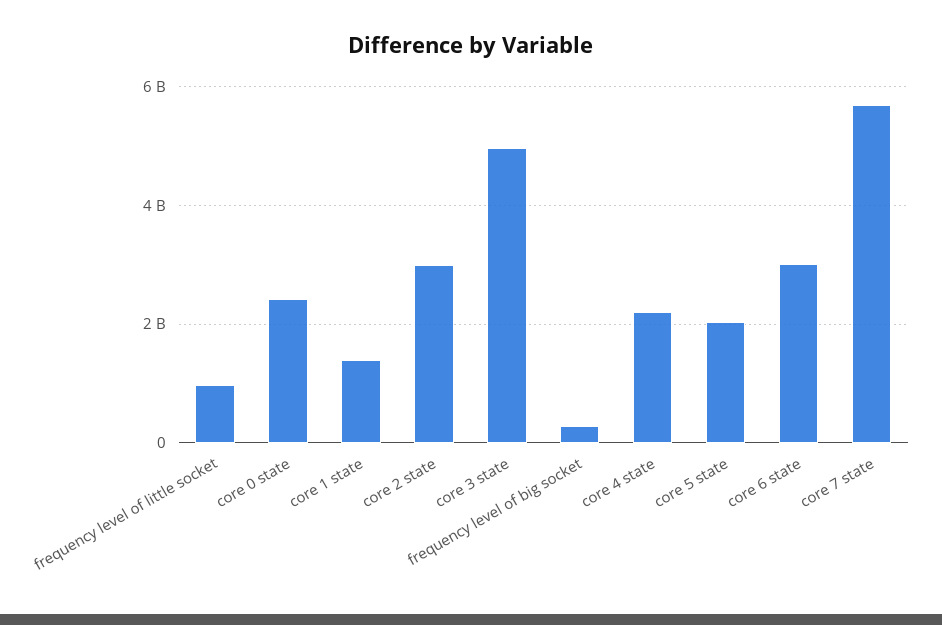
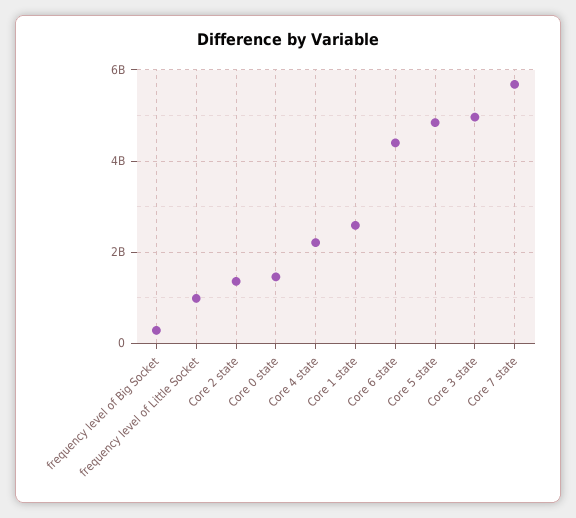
  {
    "frequency level of little socket": 1000000000,
-   "core 0 state": 2400000000,
+   "core 0 state": 1400000000,
-   "core 1 state": 1400000000,
+   "core 1 state": 2600000000,
-   "core 2 state": 3000000000,
+   "core 2 state": 1400000000,
    "core 3 state": 5000000000,
    "frequency level of big socket": 200000000,
    "core 4 state": 2200000000,
-   "core 5 state": 2000000000,
+   "core 5 state": 4800000000,
-   "core 6 state": 3000000000,
+   "core 6 state": 4400000000,
    "core 7 state": 5600000000
  }

